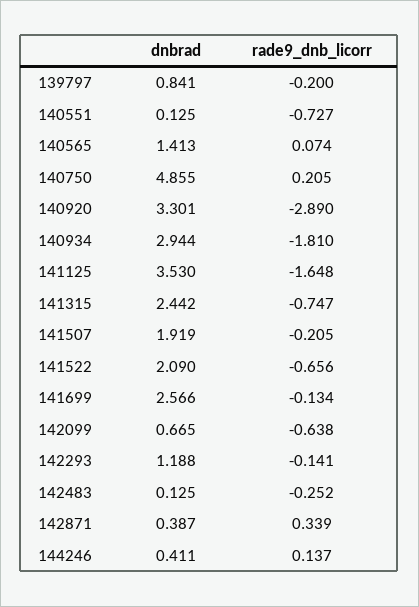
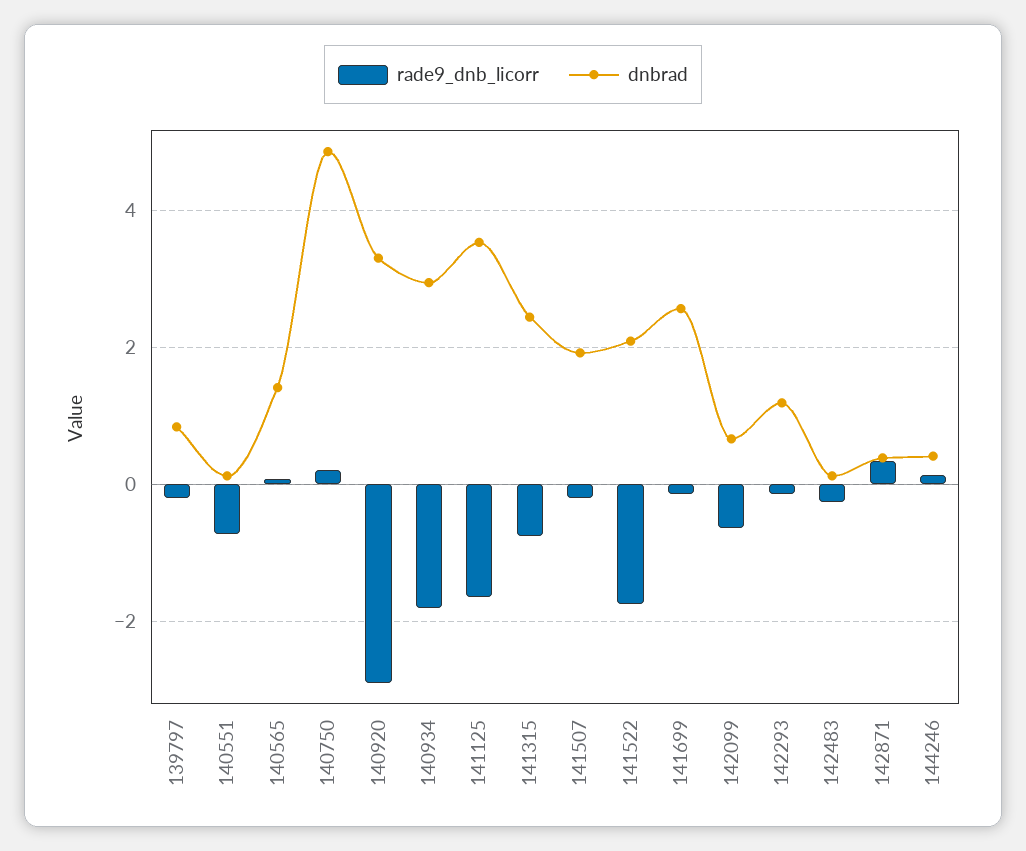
  {
    "dnbrad": {
      "139797": 0.841,
      "140551": 0.125,
      "140565": 1.413,
      "140750": 4.855,
      "140920": 3.301,
      "140934": 2.944,
      "141125": 3.53,
      "141315": 2.442,
      "141507": 1.919,
      "141522": 2.09,
      "141699": 2.566,
      "142099": 0.665,
      "142293": 1.188,
      "142483": 0.125,
      "142871": 0.387,
      "144246": 0.411
    },
    "rade9_dnb_licorr": {
      "139797": -0.2,
      "140551": -0.727,
      "140565": 0.074,
      "140750": 0.205,
      "140920": -2.89,
      "140934": -1.81,
      "141125": -1.648,
      "141315": -0.747,
      "141507": -0.205,
-     "141522": -0.656,
+     "141522": -1.8,
      "141699": -0.134,
      "142099": -0.638,
      "142293": -0.141,
      "142483": -0.252,
      "142871": 0.339,
      "144246": 0.137
    }
  }

